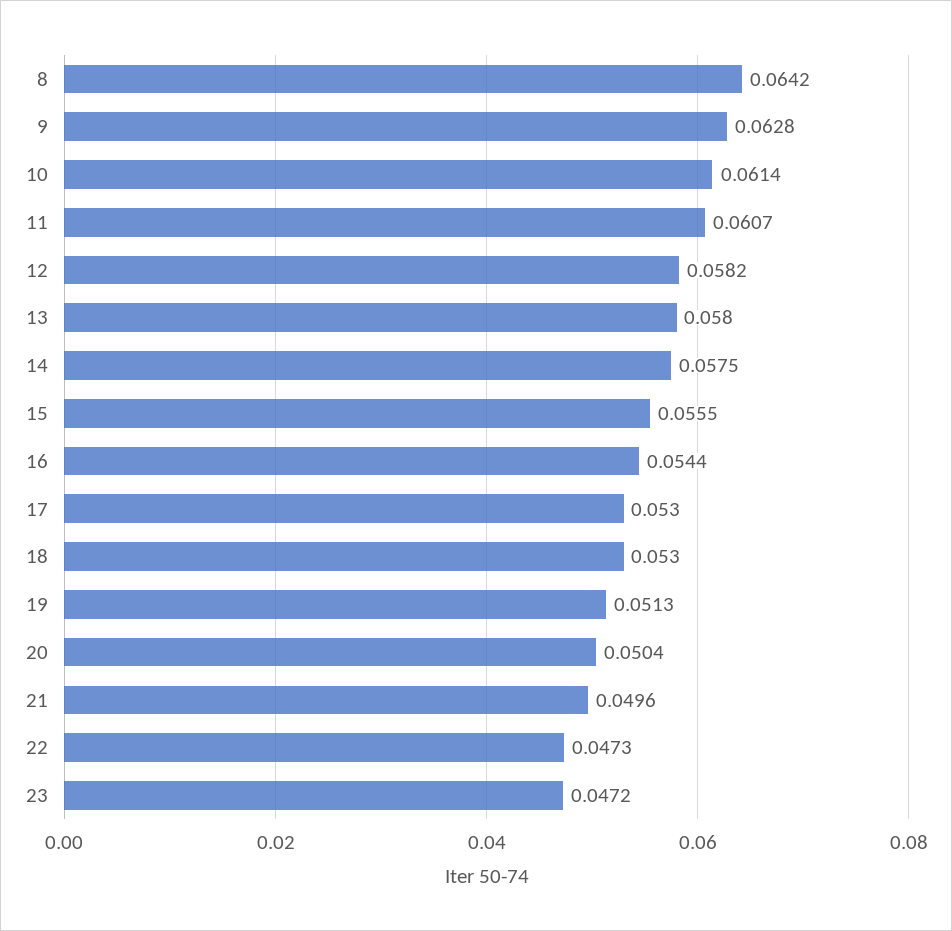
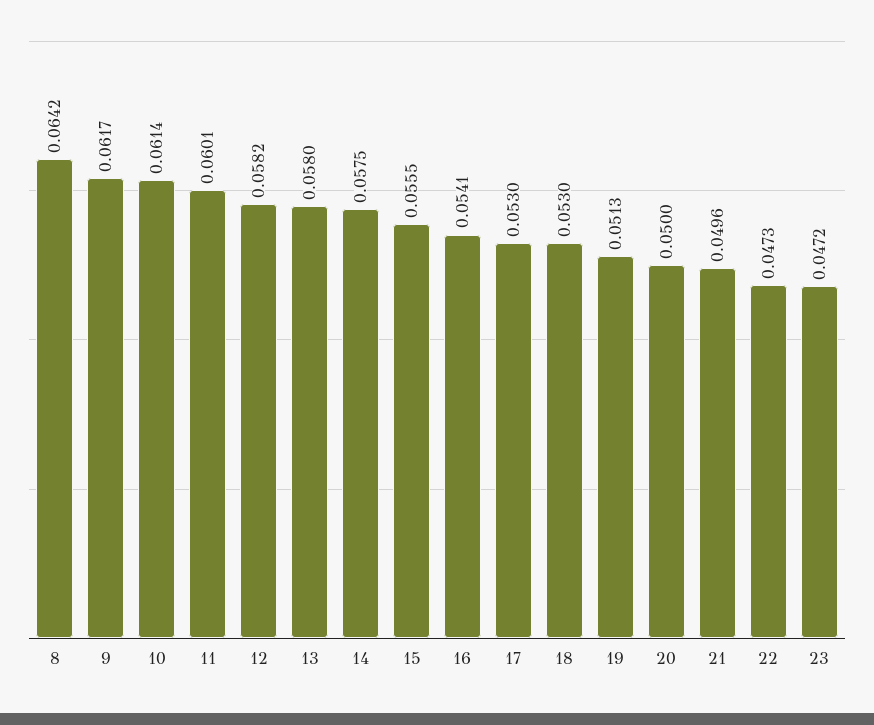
  {
    "8": 0.0642,
-   "9": 0.0628,
+   "9": 0.0617,
    "10": 0.0614,
-   "11": 0.0607,
+   "11": 0.0601,
    "12": 0.0582,
    "13": 0.058,
    "14": 0.0575,
    "15": 0.0555,
-   "16": 0.0544,
+   "16": 0.0541,
    "17": 0.053,
    "18": 0.053,
    "19": 0.0513,
-   "20": 0.0504,
+   "20": 0.05,
    "21": 0.0496,
    "22": 0.0473,
    "23": 0.0472
  }

